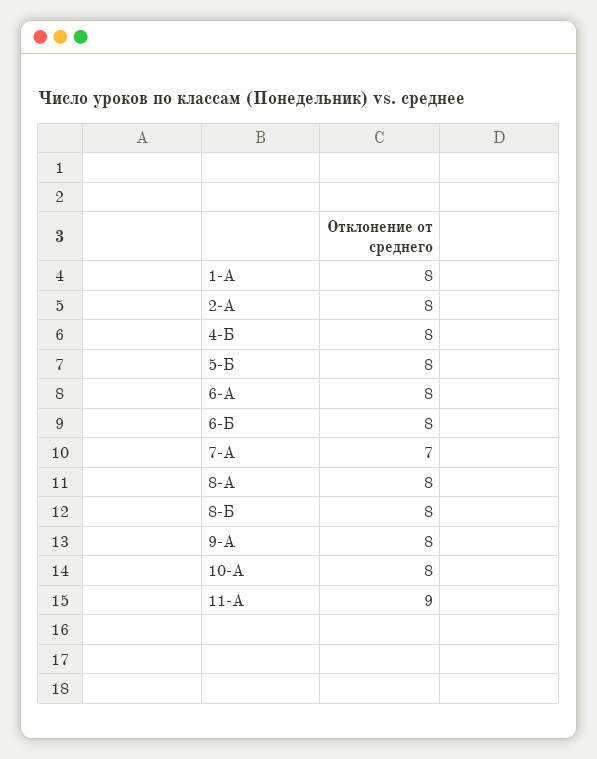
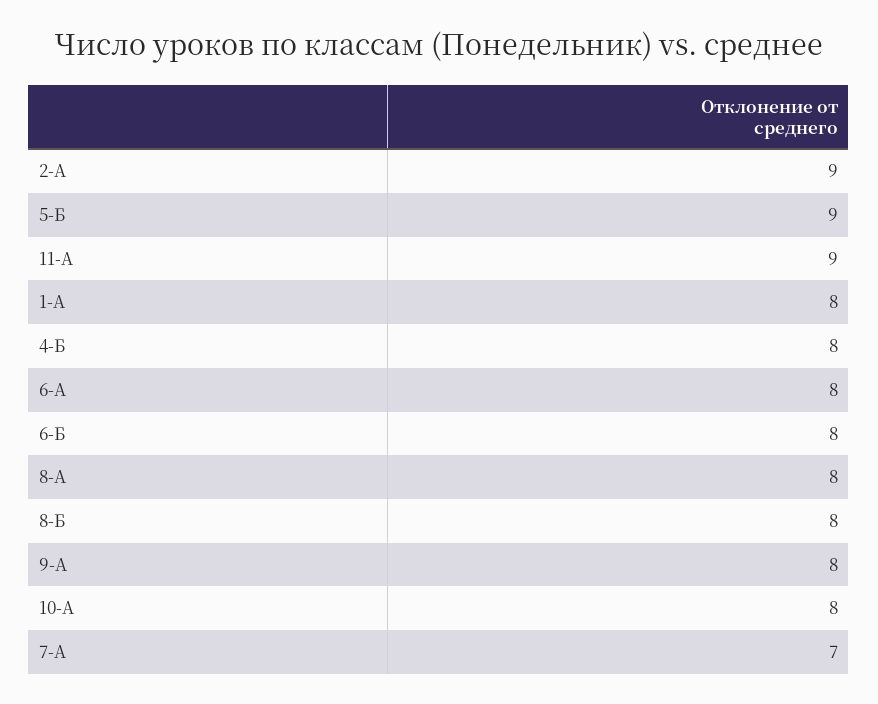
  {
    "1-А": 8,
-   "2-А": 8,
+   "2-А": 9,
    "4-Б": 8,
-   "5-Б": 8,
+   "5-Б": 9,
    "6-А": 8,
    "6-Б": 8,
    "7-А": 7,
    "8-А": 8,
    "8-Б": 8,
    "9-А": 8,
    "10-А": 8,
    "11-А": 9
  }

